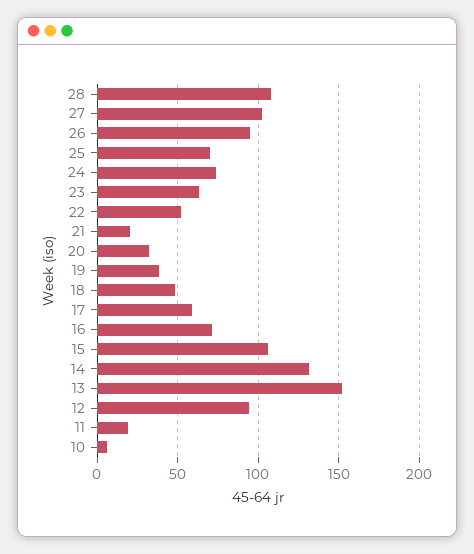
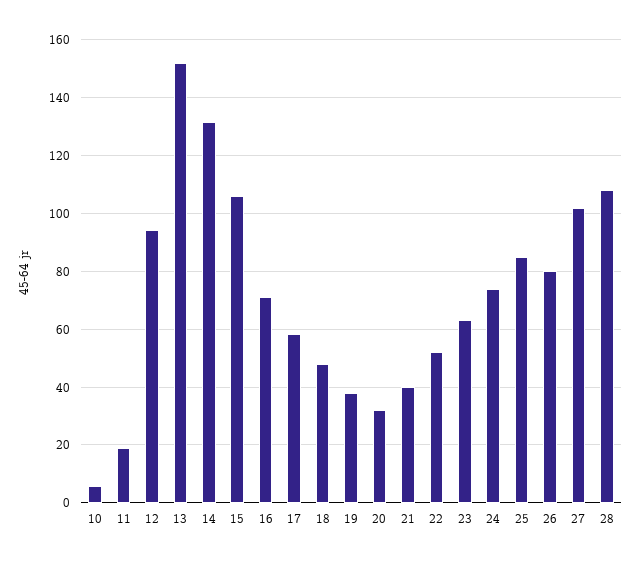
  {
    "28": 107.5,
    "27": 102.5,
-   "26": 95,
+   "26": 80,
-   "25": 70,
+   "25": 85,
    "24": 75,
    "23": 62.5,
    "22": 52.5,
-   "21": 20,
+   "21": 40,
    "20": 32.5,
    "19": 37.5,
    "18": 47.5,
    "17": 57.5,
    "16": 70,
    "15": 105,
    "14": 132.5,
    "13": 152.5,
    "12": 95,
    "11": 20,
    "10": 5
  }

